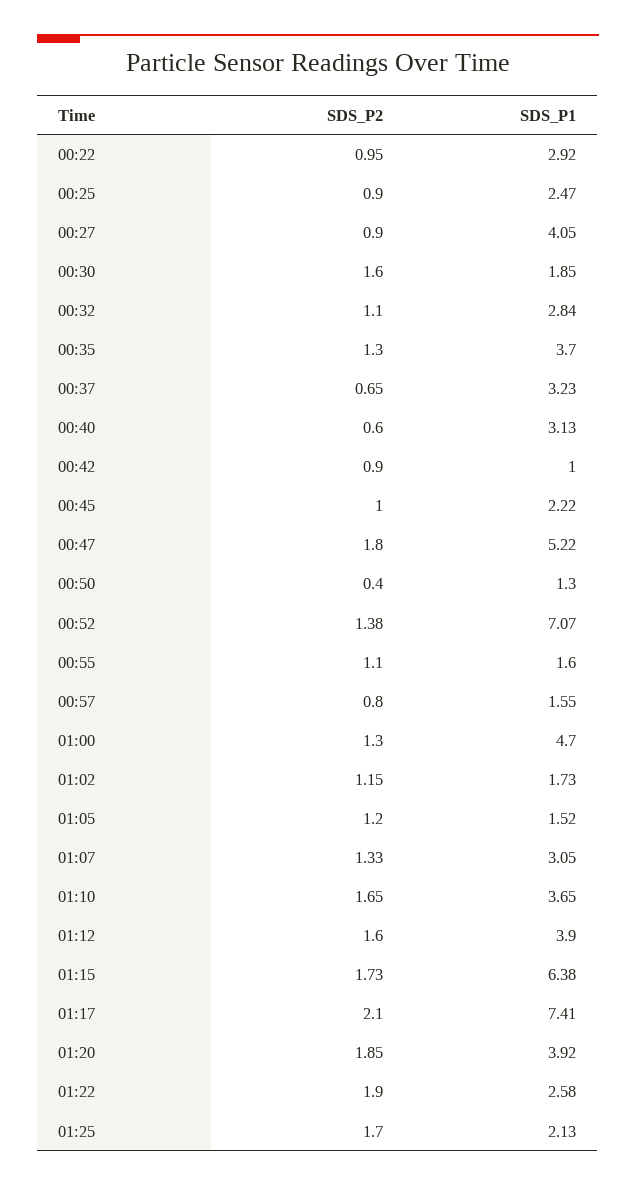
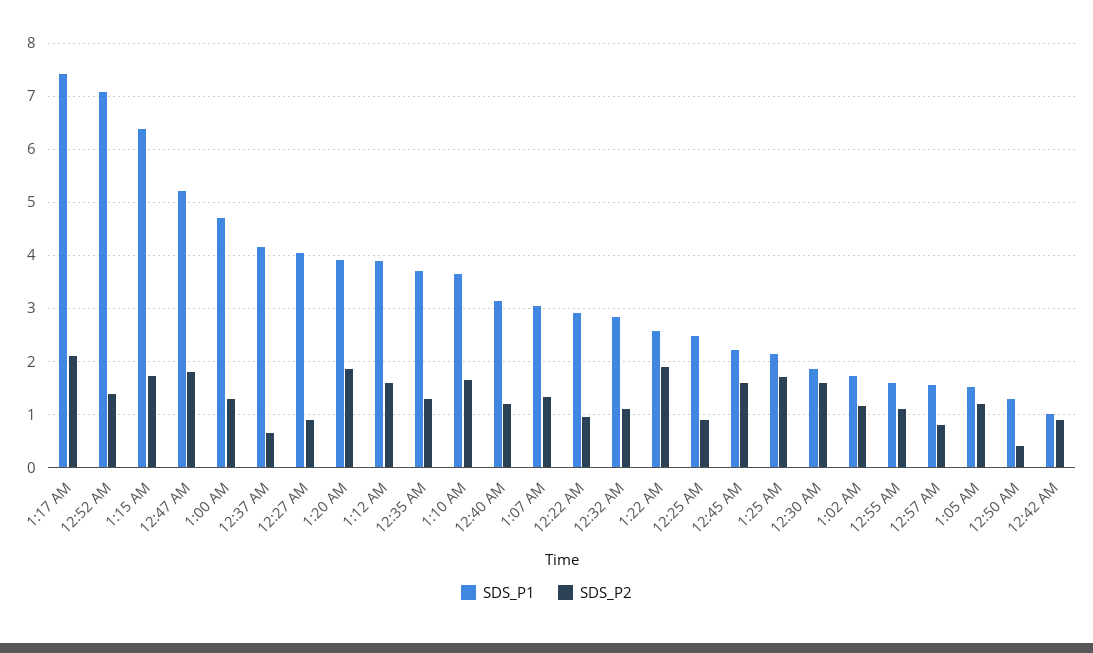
  {
    "SDS_P2": {
      "00:22": 0.95,
      "00:25": 0.9,
      "00:27": 0.9,
      "00:30": 1.6,
      "00:32": 1.1,
      "00:35": 1.3,
      "00:37": 0.65,
-     "00:40": 0.6,
+     "00:40": 1.2,
      "00:42": 0.9,
-     "00:45": 1,
+     "00:45": 1.6,
      "00:47": 1.8,
      "00:50": 0.4,
      "00:52": 1.38,
      "00:55": 1.1,
      "00:57": 0.8,
      "01:00": 1.3,
      "01:02": 1.15,
      "01:05": 1.2,
      "01:07": 1.33,
      "01:10": 1.65,
      "01:12": 1.6,
      "01:15": 1.73,
      "01:17": 2.1,
      "01:20": 1.85,
      "01:22": 1.9,
      "01:25": 1.7
    },
    "SDS_P1": {
      "00:22": 2.92,
      "00:25": 2.47,
      "00:27": 4.05,
      "00:30": 1.85,
      "00:32": 2.84,
      "00:35": 3.7,
-     "00:37": 3.23,
+     "00:37": 4.2,
      "00:40": 3.13,
      "00:42": 1,
      "00:45": 2.22,
      "00:47": 5.22,
      "00:50": 1.3,
      "00:52": 7.07,
      "00:55": 1.6,
      "00:57": 1.55,
      "01:00": 4.7,
      "01:02": 1.73,
      "01:05": 1.52,
      "01:07": 3.05,
      "01:10": 3.65,
      "01:12": 3.9,
      "01:15": 6.38,
      "01:17": 7.41,
      "01:20": 3.92,
      "01:22": 2.58,
      "01:25": 2.13
    }
  }

